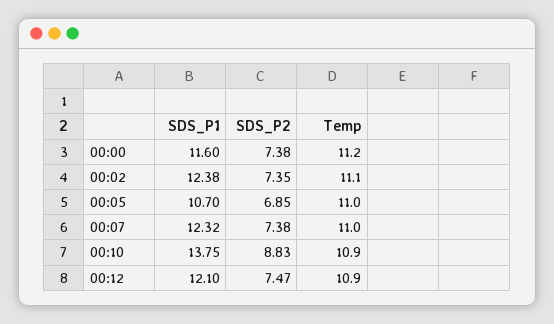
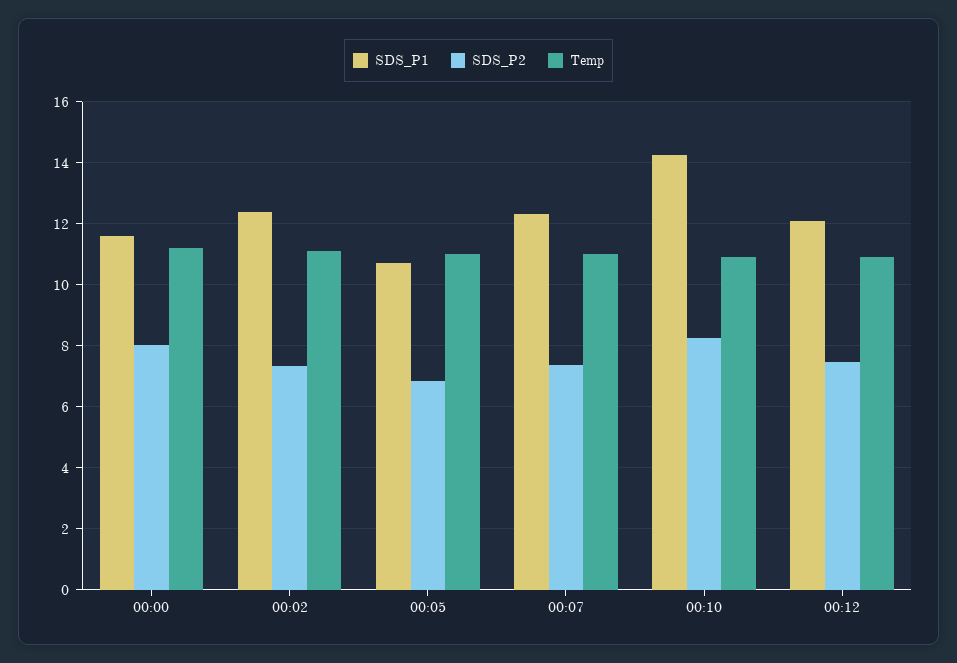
  {
    "SDS_P1": {
      "00:00": 11.6,
      "00:02": 12.38,
      "00:05": 10.7,
      "00:07": 12.32,
-     "00:10": 13.75,
+     "00:10": 14.2,
      "00:12": 12.1
    },
    "SDS_P2": {
-     "00:00": 7.38,
+     "00:00": 8,
      "00:02": 7.35,
      "00:05": 6.85,
      "00:07": 7.38,
-     "00:10": 8.83,
+     "00:10": 8.2,
      "00:12": 7.47
    },
    "Temp": {
      "00:00": 11.2,
      "00:02": 11.1,
      "00:05": 11,
      "00:07": 11,
      "00:10": 10.9,
      "00:12": 10.9
    }
  }

